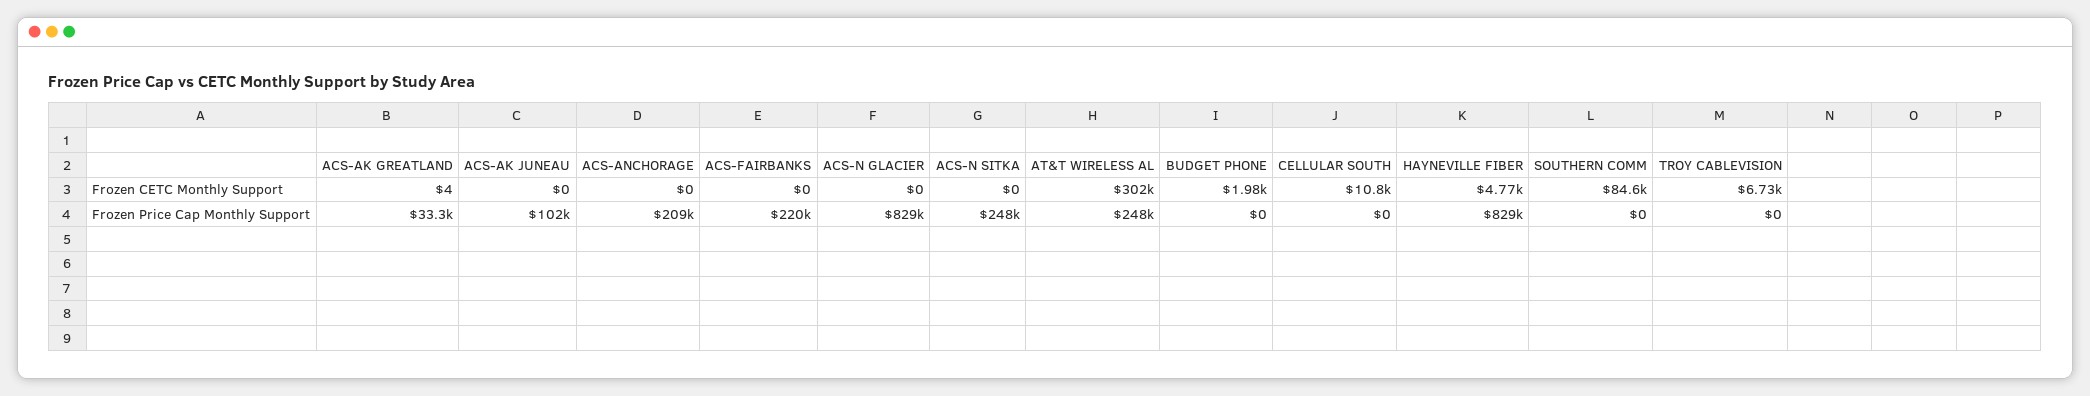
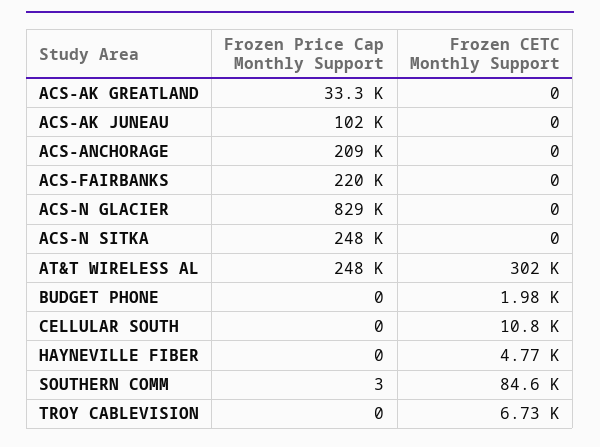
  {
    "ACS-AK GREATLAND": {
-     "Frozen CETC Monthly Support": 4,
+     "Frozen CETC Monthly Support": 0,
      "Frozen Price Cap Monthly Support": 33300
    },
    "ACS-AK JUNEAU": {
      "Frozen CETC Monthly Support": 0,
      "Frozen Price Cap Monthly Support": 102000
    },
    "ACS-ANCHORAGE": {
      "Frozen CETC Monthly Support": 0,
      "Frozen Price Cap Monthly Support": 209000
    },
    "ACS-FAIRBANKS": {
      "Frozen CETC Monthly Support": 0,
      "Frozen Price Cap Monthly Support": 220000
    },
    "ACS-N GLACIER": {
      "Frozen CETC Monthly Support": 0,
      "Frozen Price Cap Monthly Support": 829000
    },
    "ACS-N SITKA": {
      "Frozen CETC Monthly Support": 0,
      "Frozen Price Cap Monthly Support": 248000
    },
    "AT&T WIRELESS AL": {
      "Frozen CETC Monthly Support": 302000,
      "Frozen Price Cap Monthly Support": 248000
    },
    "BUDGET PHONE": {
      "Frozen CETC Monthly Support": 1980,
      "Frozen Price Cap Monthly Support": 0
    },
    "CELLULAR SOUTH": {
      "Frozen CETC Monthly Support": 10800,
      "Frozen Price Cap Monthly Support": 0
    },
    "HAYNEVILLE FIBER": {
      "Frozen CETC Monthly Support": 4770,
-     "Frozen Price Cap Monthly Support": 829000
+     "Frozen Price Cap Monthly Support": 0
    },
    "SOUTHERN COMM": {
      "Frozen CETC Monthly Support": 84600,
-     "Frozen Price Cap Monthly Support": 0
+     "Frozen Price Cap Monthly Support": 3
    },
    "TROY CABLEVISION": {
      "Frozen CETC Monthly Support": 6730,
      "Frozen Price Cap Monthly Support": 0
    }
  }

